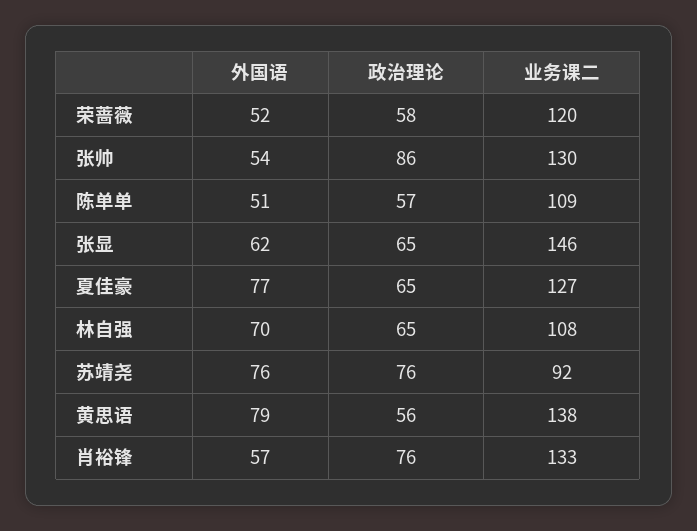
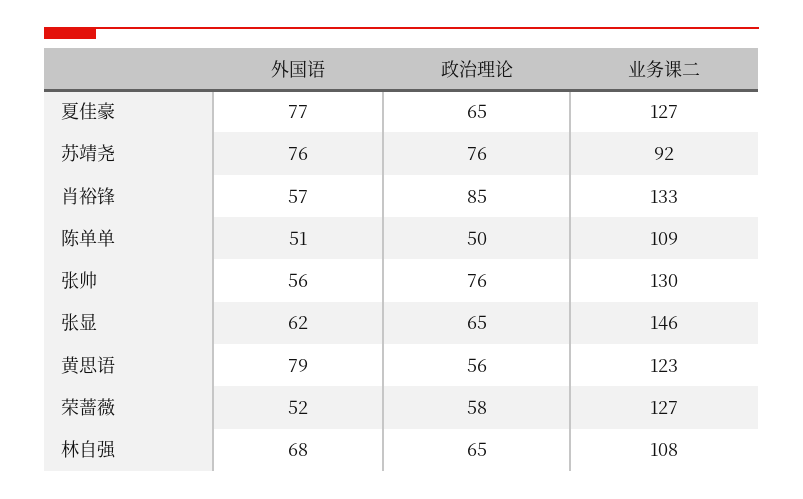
  {
    "外国语": {
      "荣蔷薇": 52,
-     "张帅": 54,
+     "张帅": 56,
      "陈单单": 51,
      "张显": 62,
      "夏佳豪": 77,
-     "林自强": 70,
+     "林自强": 68,
      "苏靖尧": 76,
      "黄思语": 79,
      "肖裕锋": 57
    },
    "政治理论": {
      "荣蔷薇": 58,
-     "张帅": 86,
+     "张帅": 76,
-     "陈单单": 57,
+     "陈单单": 50,
      "张显": 65,
      "夏佳豪": 65,
      "林自强": 65,
      "苏靖尧": 76,
      "黄思语": 56,
-     "肖裕锋": 76
+     "肖裕锋": 85
    },
    "业务课二": {
-     "荣蔷薇": 120,
+     "荣蔷薇": 127,
      "张帅": 130,
      "陈单单": 109,
      "张显": 146,
      "夏佳豪": 127,
      "林自强": 108,
      "苏靖尧": 92,
-     "黄思语": 138,
+     "黄思语": 123,
      "肖裕锋": 133
    }
  }

